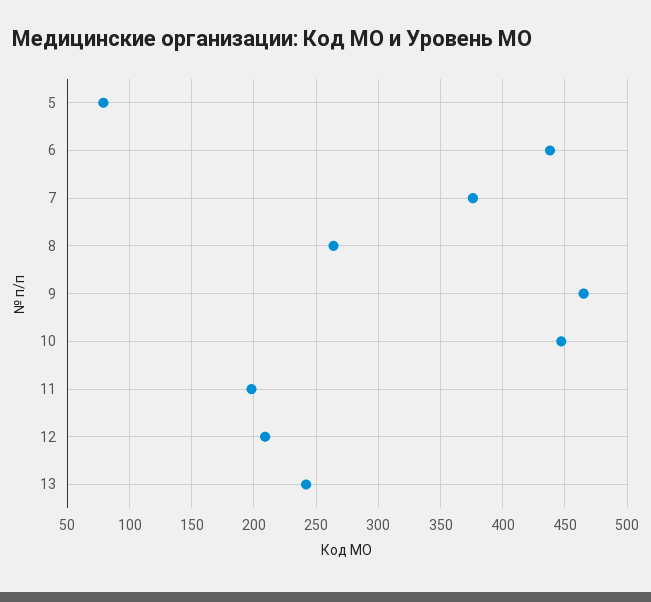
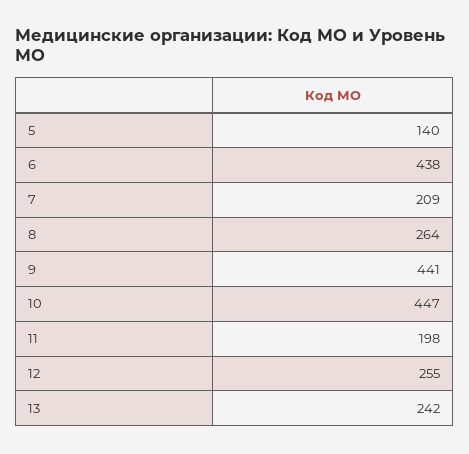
  {
-   "5": 80,
+   "5": 140,
    "6": 438,
-   "7": 375,
+   "7": 209,
    "8": 264,
-   "9": 465,
+   "9": 441,
    "10": 447,
    "11": 198,
-   "12": 210,
+   "12": 255,
    "13": 242
  }

